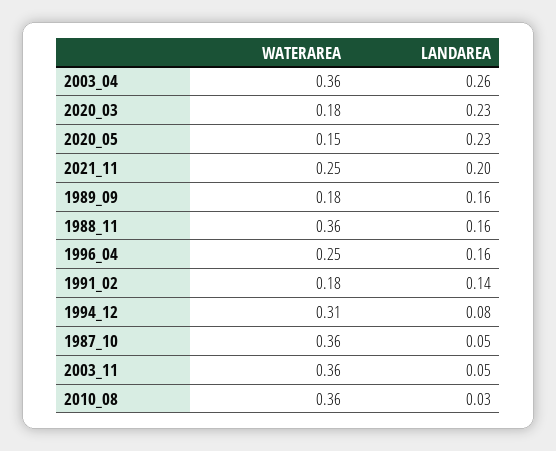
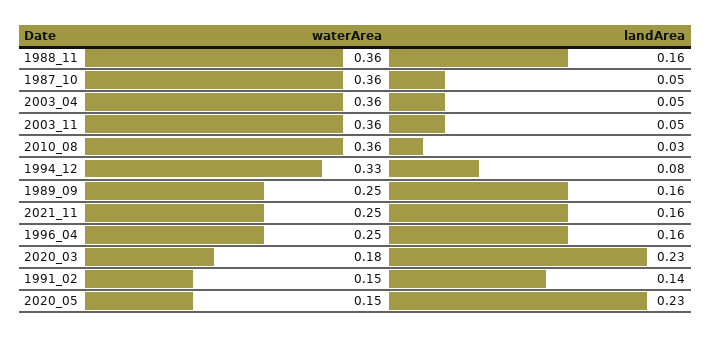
  {
    "WATERAREA": {
      "2003_04": 0.36,
      "2020_03": 0.18,
      "2020_05": 0.15,
      "2021_11": 0.25,
-     "1989_09": 0.18,
+     "1989_09": 0.25,
      "1988_11": 0.36,
      "1996_04": 0.25,
-     "1991_02": 0.18,
+     "1991_02": 0.15,
-     "1994_12": 0.31,
+     "1994_12": 0.33,
      "1987_10": 0.36,
      "2003_11": 0.36,
      "2010_08": 0.36
    },
    "LANDAREA": {
-     "2003_04": 0.26,
+     "2003_04": 0.05,
      "2020_03": 0.23,
      "2020_05": 0.23,
-     "2021_11": 0.2,
+     "2021_11": 0.16,
      "1989_09": 0.16,
      "1988_11": 0.16,
      "1996_04": 0.16,
      "1991_02": 0.14,
      "1994_12": 0.08,
      "1987_10": 0.05,
      "2003_11": 0.05,
      "2010_08": 0.03
    }
  }

